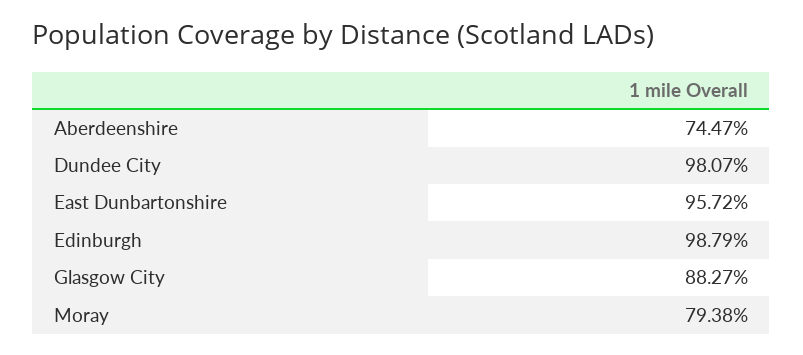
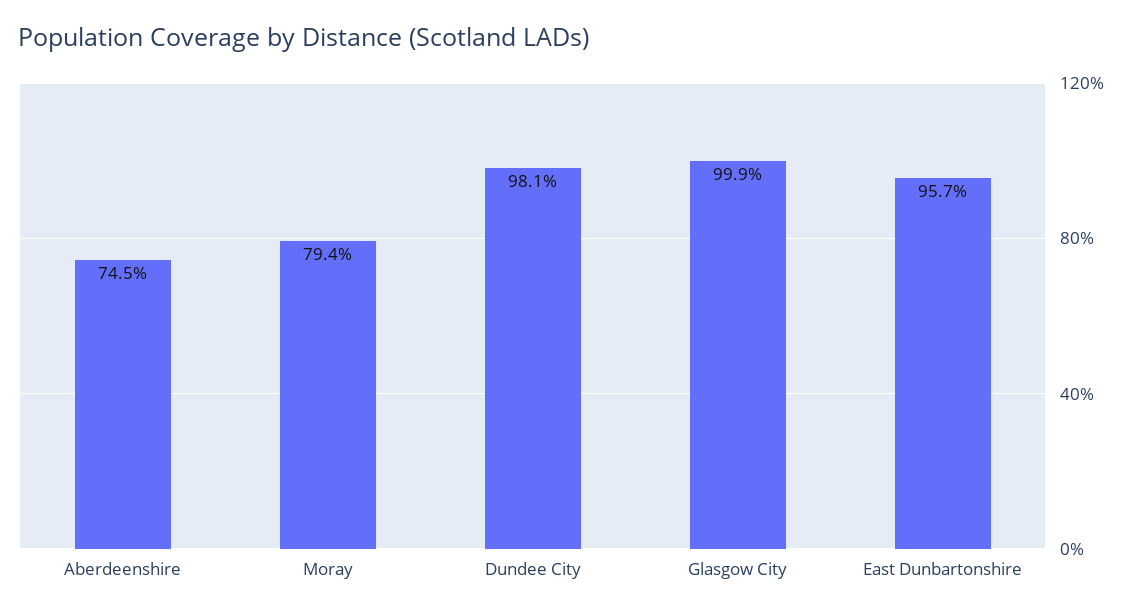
  {
    "Aberdeenshire": 74.47,
    "Dundee City": 98.07,
    "East Dunbartonshire": 95.72,
-   "Edinburgh": 98.79,
-   "Glasgow City": 88.27,
+   "Glasgow City": 99.9,
    "Moray": 79.38
  }

